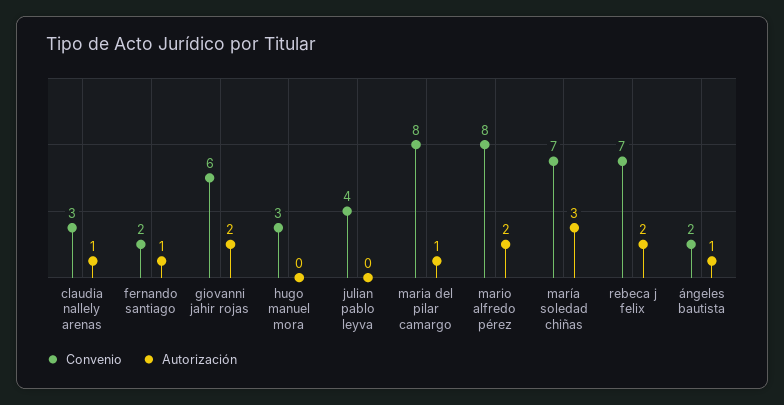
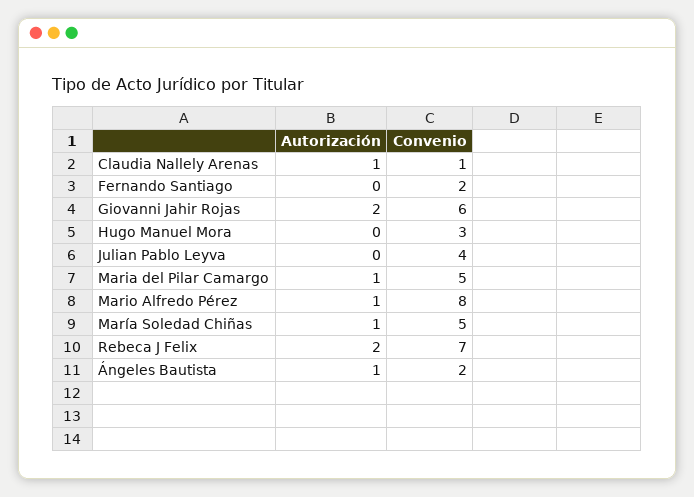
  {
    "Convenio": {
-     "claudia nallely arenas": 3,
+     "claudia nallely arenas": 1,
      "fernando santiago": 2,
      "giovanni jahir rojas": 6,
      "hugo manuel mora": 3,
      "julian pablo leyva": 4,
-     "maria del pilar camargo": 8,
+     "maria del pilar camargo": 5,
      "mario alfredo pérez": 8,
-     "maría soledad chiñas": 7,
+     "maría soledad chiñas": 5,
      "rebeca j felix": 7,
      "ángeles bautista": 2
    },
    "Autorización": {
      "claudia nallely arenas": 1,
-     "fernando santiago": 1,
+     "fernando santiago": 0,
      "giovanni jahir rojas": 2,
      "hugo manuel mora": 0,
      "julian pablo leyva": 0,
      "maria del pilar camargo": 1,
-     "mario alfredo pérez": 2,
+     "mario alfredo pérez": 1,
-     "maría soledad chiñas": 3,
+     "maría soledad chiñas": 1,
      "rebeca j felix": 2,
      "ángeles bautista": 1
    }
  }

